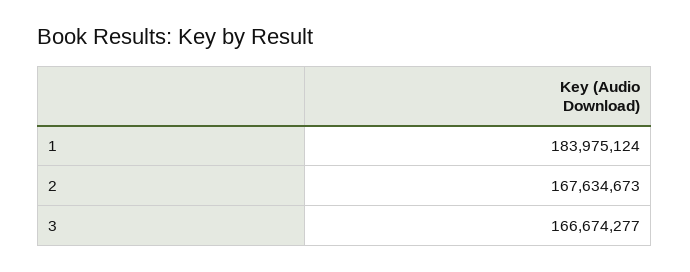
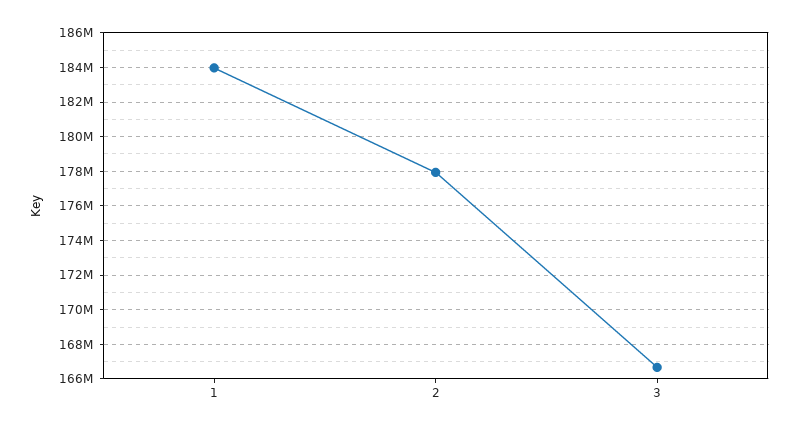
  {
    "1": 183975124,
-   "2": 167634673,
+   "2": 178000000,
    "3": 166674277
  }

